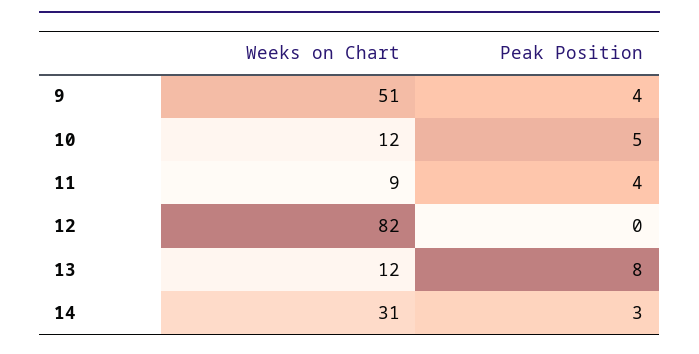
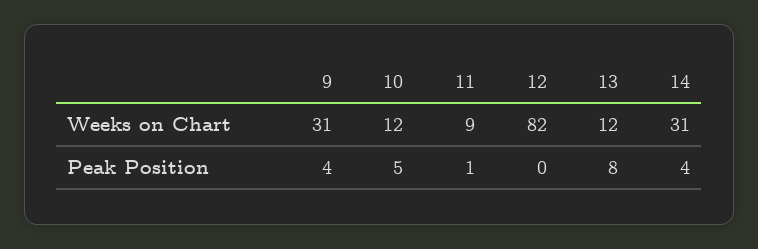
  {
    "Weeks on Chart": {
-     "9": 51,
+     "9": 31,
      "10": 12,
      "11": 9,
      "12": 82,
      "13": 12,
      "14": 31
    },
    "Peak Position": {
      "9": 4,
      "10": 5,
-     "11": 4,
+     "11": 1,
      "12": 0,
      "13": 8,
-     "14": 3
+     "14": 4
    }
  }

